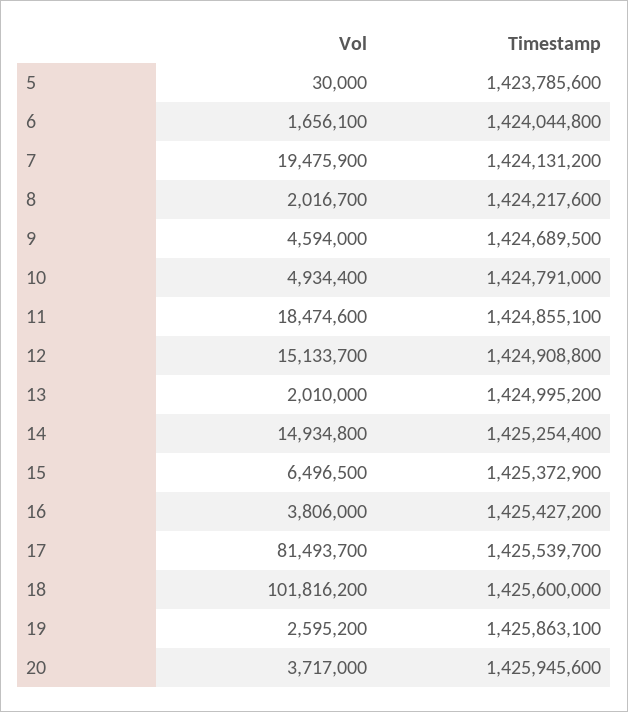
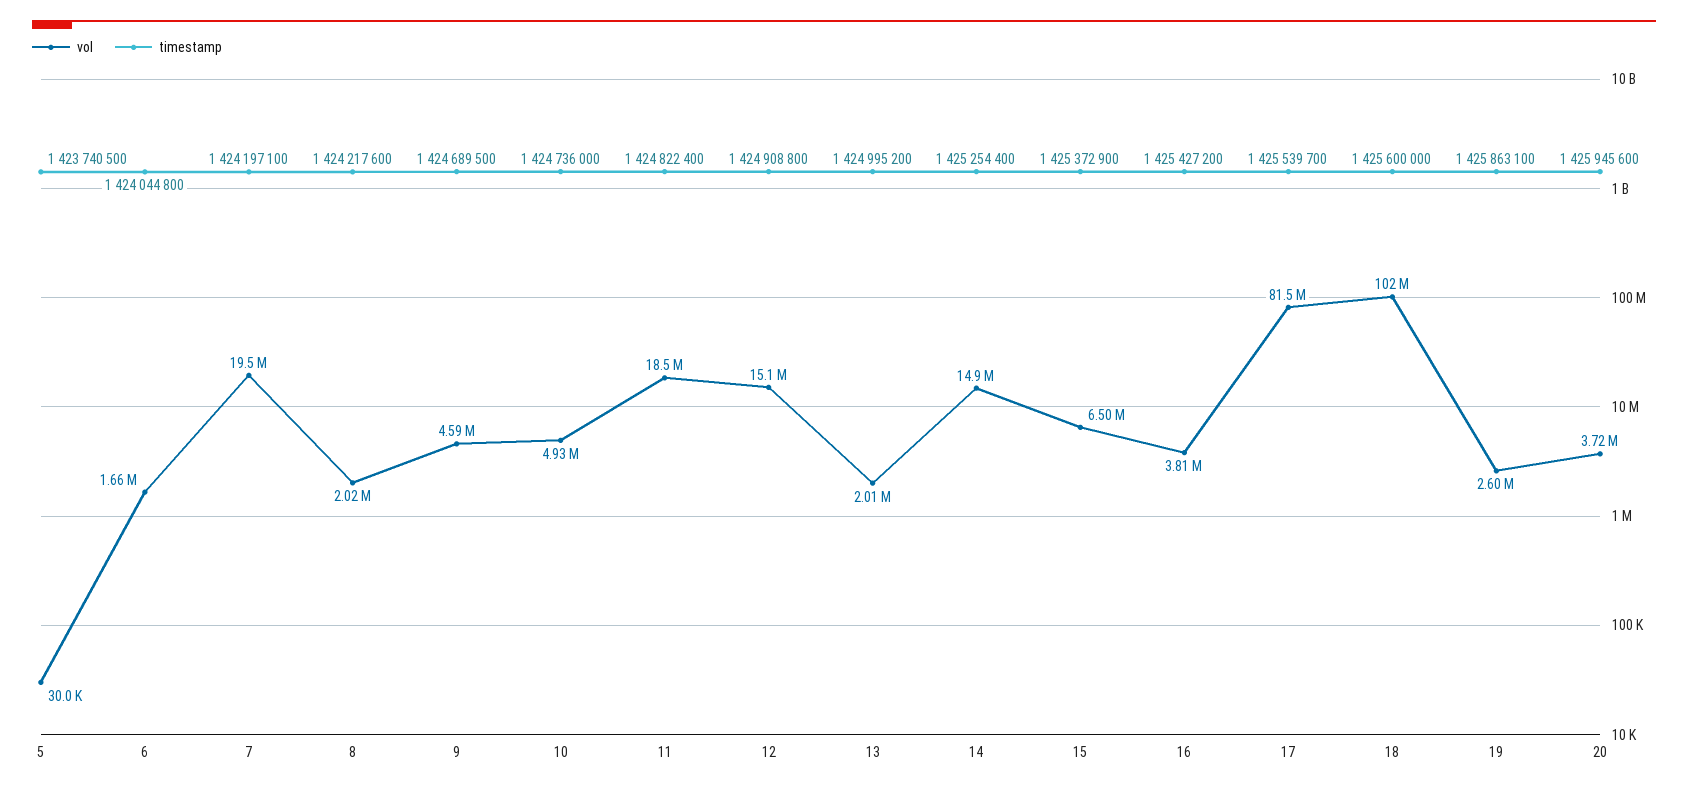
  {
    "Vol": {
      "5": 30000,
      "6": 1656100,
      "7": 19475900,
      "8": 2016700,
      "9": 4594000,
      "10": 4934400,
      "11": 18474600,
      "12": 15133700,
      "13": 2010000,
      "14": 14934800,
      "15": 6496500,
      "16": 3806000,
      "17": 81493700,
      "18": 101816200,
      "19": 2595200,
      "20": 3717000
    },
    "Timestamp": {
-     "5": 1423785600,
+     "5": 1423740500,
      "6": 1424044800,
-     "7": 1424131200,
+     "7": 1424197100,
      "8": 1424217600,
      "9": 1424689500,
-     "10": 1424791000,
+     "10": 1424736000,
-     "11": 1424855100,
+     "11": 1424822400,
      "12": 1424908800,
      "13": 1424995200,
      "14": 1425254400,
      "15": 1425372900,
      "16": 1425427200,
      "17": 1425539700,
      "18": 1425600000,
      "19": 1425863100,
      "20": 1425945600
    }
  }

